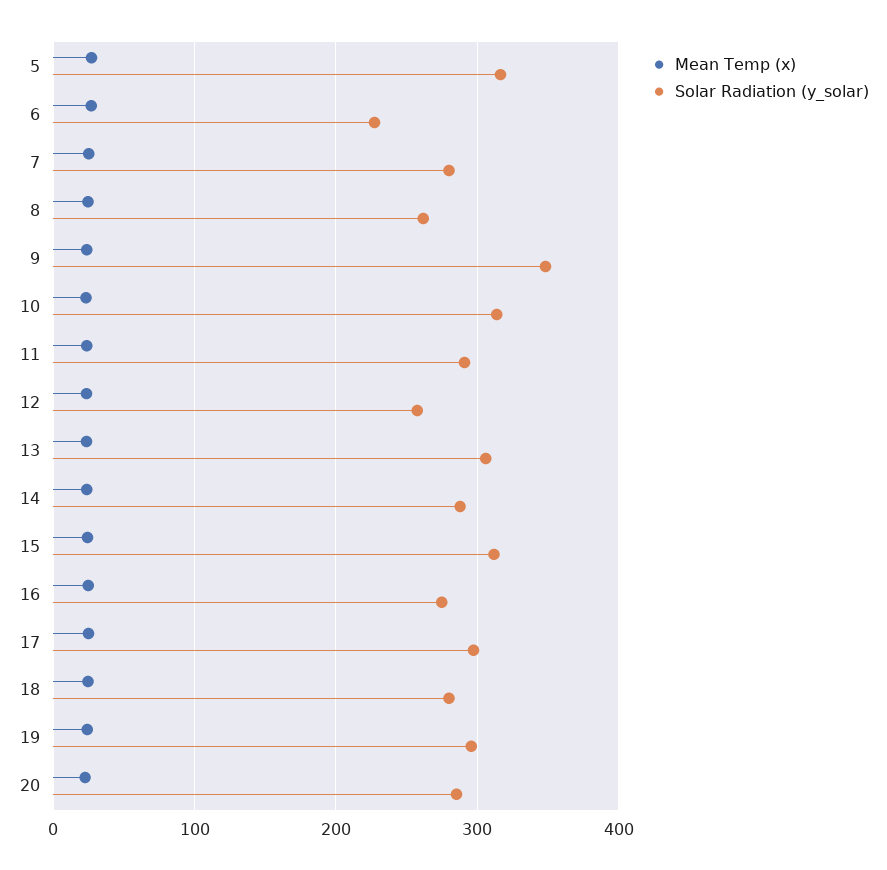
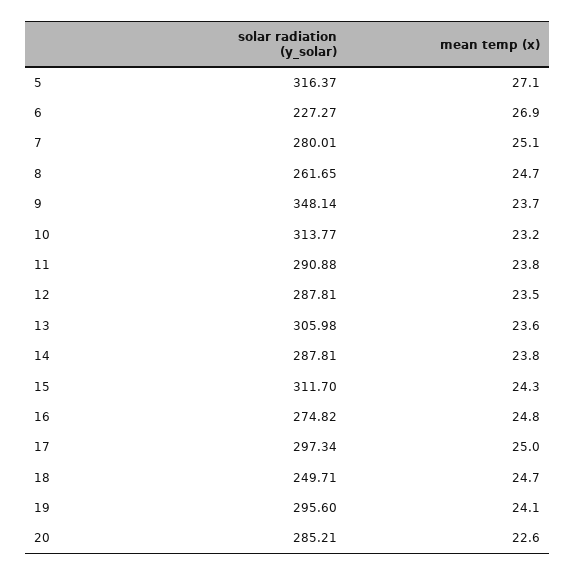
  {
    "Mean Temp (x)": {
      "5": 27.1,
      "6": 26.9,
      "7": 25.1,
      "8": 24.7,
      "9": 23.7,
      "10": 23.2,
      "11": 23.8,
      "12": 23.5,
      "13": 23.6,
      "14": 23.8,
      "15": 24.3,
      "16": 24.8,
      "17": 25,
      "18": 24.7,
      "19": 24.1,
      "20": 22.6
    },
    "Solar Radiation (y_solar)": {
      "5": 316.37,
      "6": 227.27,
      "7": 280.01,
      "8": 261.65,
      "9": 348.14,
      "10": 313.77,
      "11": 290.88,
-     "12": 260,
+     "12": 287.81,
      "13": 305.98,
      "14": 287.81,
      "15": 311.7,
      "16": 274.82,
      "17": 297.34,
-     "18": 280,
+     "18": 249.71,
      "19": 295.6,
      "20": 285.21
    }
  }

